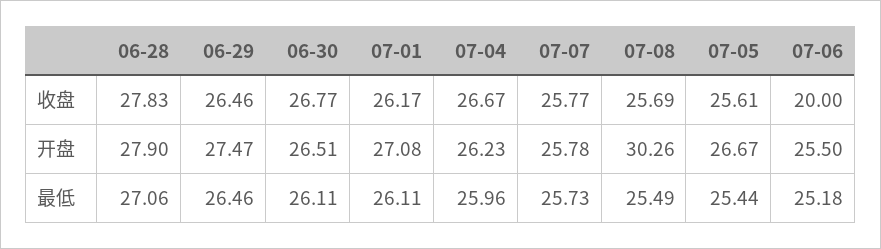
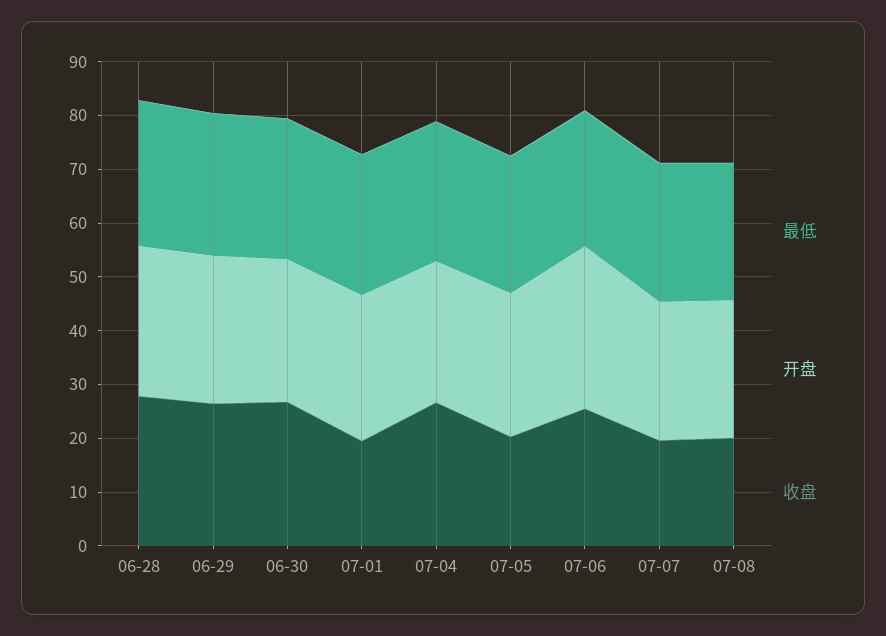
  {
    "收盘": {
      "06-28": 27.83,
      "06-29": 26.46,
      "06-30": 26.77,
-     "07-01": 26.17,
+     "07-01": 20,
      "07-04": 26.67,
-     "07-07": 25.77,
+     "07-07": 20,
-     "07-08": 25.69,
+     "07-08": 20,
-     "07-05": 25.61,
+     "07-05": 20,
-     "07-06": 20
+     "07-06": 26
    },
    "开盘": {
      "06-28": 27.9,
      "06-29": 27.47,
      "06-30": 26.51,
      "07-01": 27.08,
      "07-04": 26.23,
      "07-07": 25.78,
-     "07-08": 30.26,
+     "07-08": 26,
      "07-05": 26.67,
-     "07-06": 25.5
+     "07-06": 30
    },
    "最低": {
      "06-28": 27.06,
      "06-29": 26.46,
      "06-30": 26.11,
      "07-01": 26.11,
      "07-04": 25.96,
      "07-07": 25.73,
      "07-08": 25.49,
      "07-05": 25.44,
      "07-06": 25.18
    }
  }

